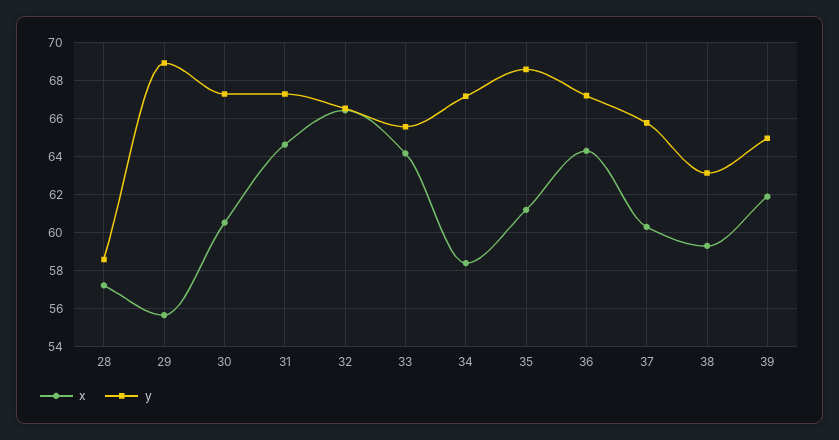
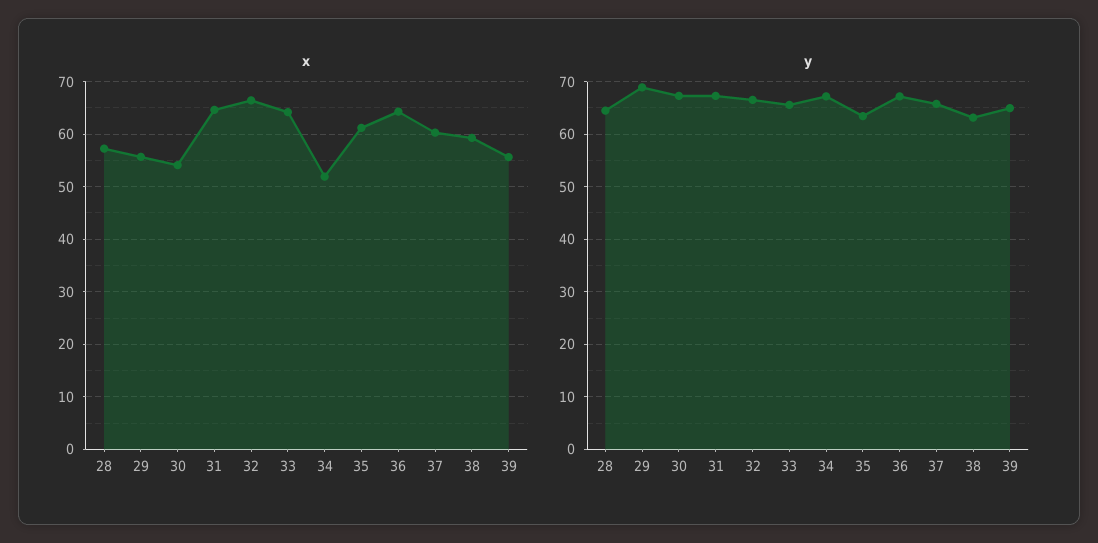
  {
    "x": {
      "28": 57,
      "29": 55.5,
-     "30": 60.5,
+     "30": 54,
      "31": 64.5,
      "32": 66.5,
      "33": 64,
-     "34": 58.5,
+     "34": 52,
      "35": 61,
      "36": 64.5,
      "37": 60.5,
      "38": 59.5,
-     "39": 62
+     "39": 56
    },
    "y": {
-     "28": 58.5,
+     "28": 64,
      "29": 69,
      "30": 67.5,
      "31": 67.5,
      "32": 66.5,
      "33": 65.5,
      "34": 67,
-     "35": 68.5,
+     "35": 64,
      "36": 67,
      "37": 66,
      "38": 63,
      "39": 65
    }
  }

